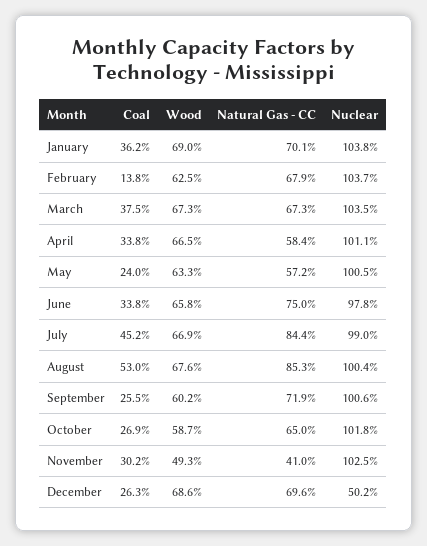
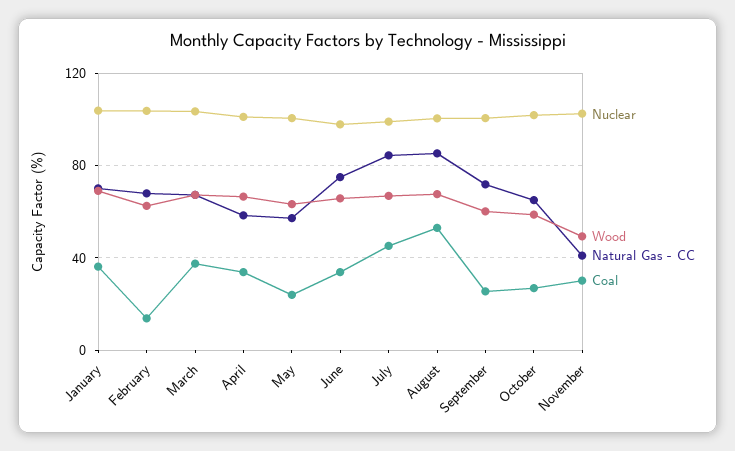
  {
    "Coal": {
      "January": 36.2,
      "February": 13.8,
      "March": 37.5,
      "April": 33.8,
      "May": 24,
      "June": 33.8,
      "July": 45.2,
      "August": 53,
      "September": 25.5,
      "October": 26.9,
-     "November": 30.2,
+     "November": 30.2
-     "December": 26.3
    },
    "Wood": {
      "January": 69,
      "February": 62.5,
      "March": 67.3,
      "April": 66.5,
      "May": 63.3,
      "June": 65.8,
      "July": 66.9,
      "August": 67.6,
      "September": 60.2,
      "October": 58.7,
-     "November": 49.3,
+     "November": 49.3
-     "December": 68.6
    },
    "Natural Gas - CC": {
      "January": 70.1,
      "February": 67.9,
      "March": 67.3,
      "April": 58.4,
      "May": 57.2,
      "June": 75,
      "July": 84.4,
      "August": 85.3,
      "September": 71.9,
      "October": 65,
-     "November": 41,
+     "November": 41
-     "December": 69.6
    },
    "Nuclear": {
      "January": 103.8,
      "February": 103.7,
      "March": 103.5,
      "April": 101.1,
      "May": 100.5,
      "June": 97.8,
      "July": 99,
      "August": 100.4,
      "September": 100.6,
      "October": 101.8,
-     "November": 102.5,
+     "November": 102.5
-     "December": 50.2
    }
  }

